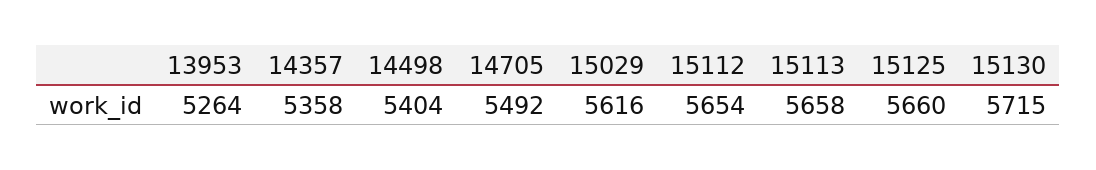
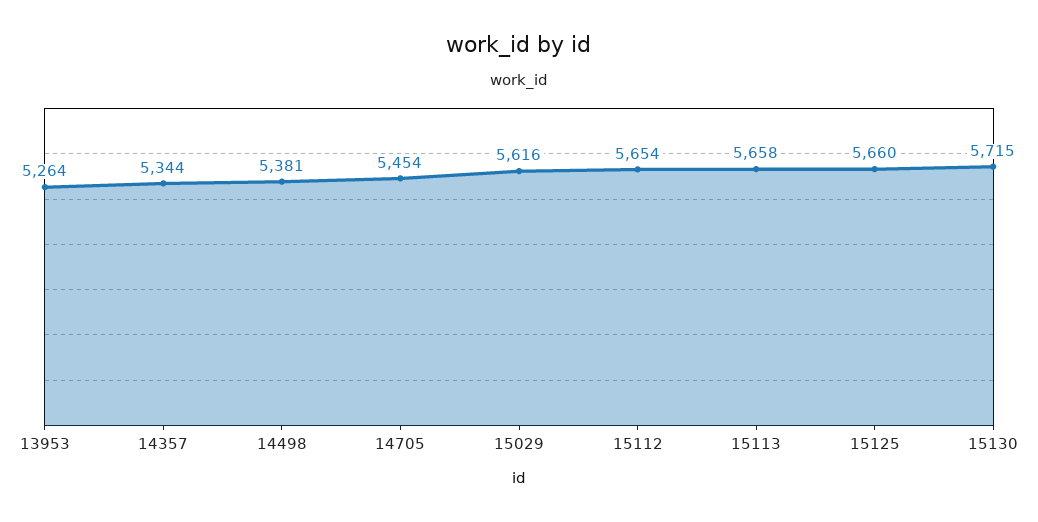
  {
    "13953": 5264,
-   "14357": 5358,
+   "14357": 5344,
-   "14498": 5404,
+   "14498": 5381,
-   "14705": 5492,
+   "14705": 5454,
    "15029": 5616,
    "15112": 5654,
    "15113": 5658,
    "15125": 5660,
    "15130": 5715
  }

